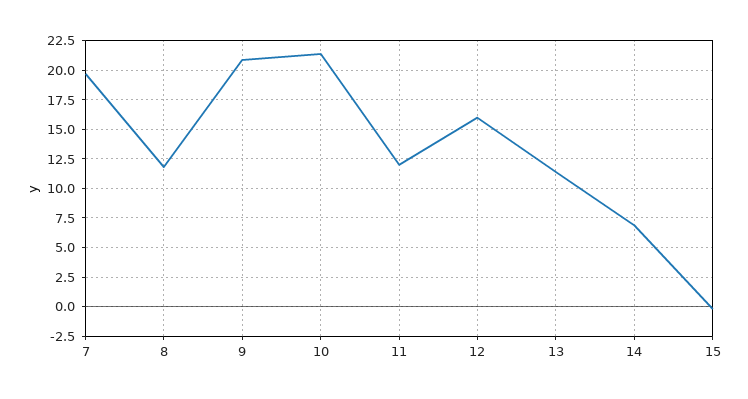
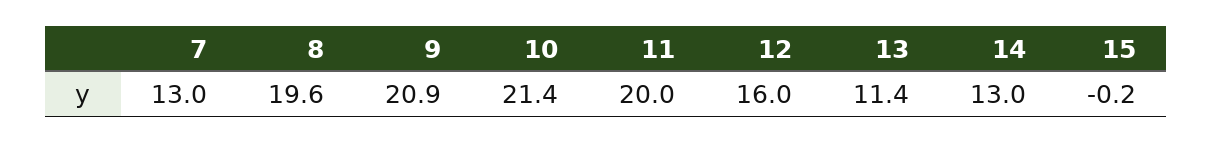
  {
-   "7": 20,
+   "7": 13,
-   "8": 12.5,
+   "8": 19.6,
    "9": 20.9,
    "10": 21.4,
-   "11": 12.5,
+   "11": 20,
    "12": 16,
    "13": 11.4,
-   "14": 7.5,
+   "14": 13,
    "15": -0.2
  }

